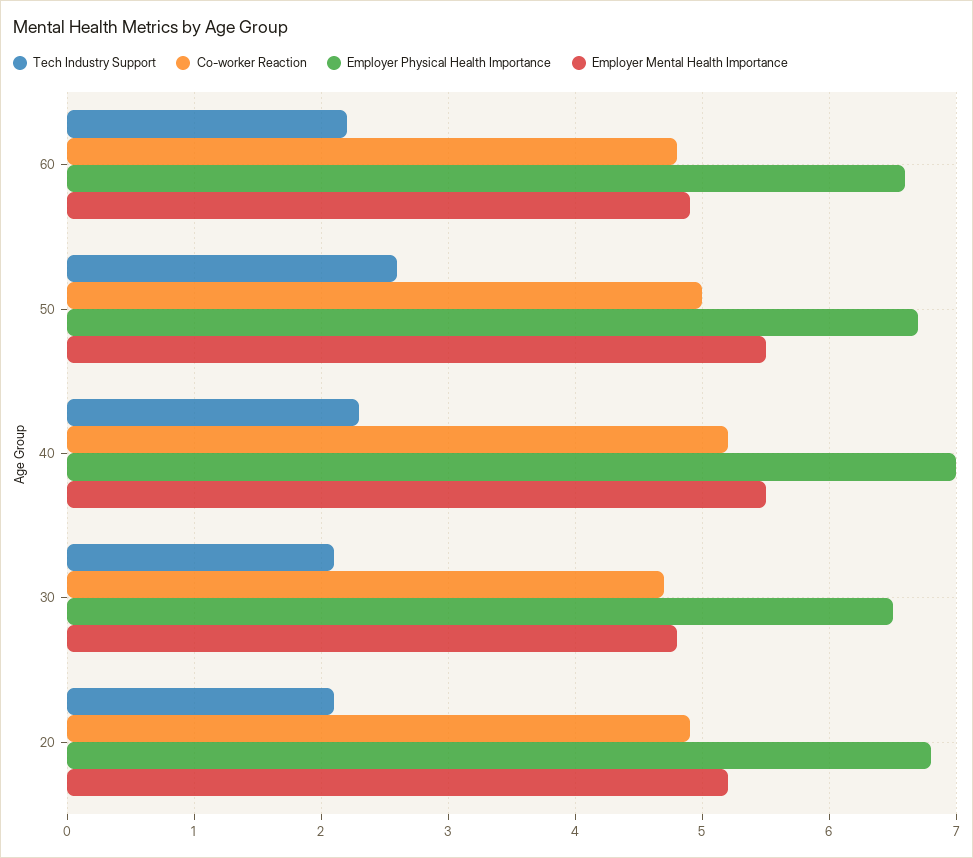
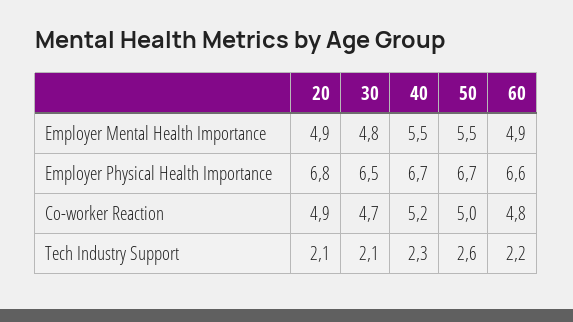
  {
    "Tech Industry Support": {
      "60": 2.2,
      "50": 2.6,
      "40": 2.3,
      "30": 2.1,
      "20": 2.1
    },
    "Co-worker Reaction": {
      "60": 4.8,
      "50": 5,
      "40": 5.2,
      "30": 4.7,
      "20": 4.9
    },
    "Employer Physical Health Importance": {
      "60": 6.6,
      "50": 6.7,
-     "40": 7,
+     "40": 6.7,
      "30": 6.5,
      "20": 6.8
    },
    "Employer Mental Health Importance": {
      "60": 4.9,
      "50": 5.5,
      "40": 5.5,
      "30": 4.8,
-     "20": 5.2
+     "20": 4.9
    }
  }

